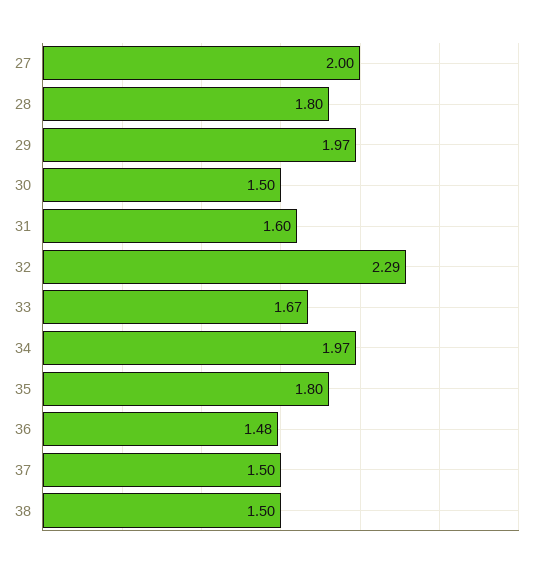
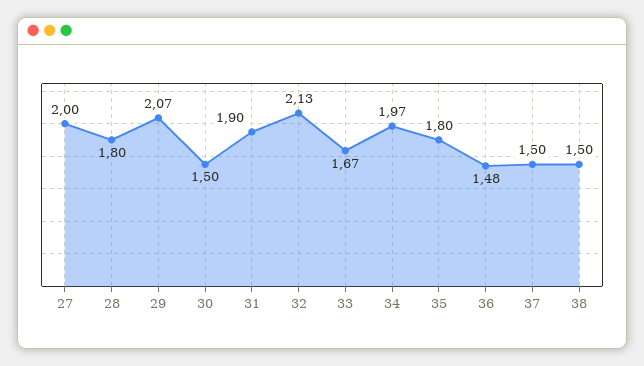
  {
    "27": 2,
    "28": 1.8,
-   "29": 1.97,
+   "29": 2.07,
    "30": 1.5,
-   "31": 1.6,
+   "31": 1.9,
-   "32": 2.29,
+   "32": 2.13,
    "33": 1.67,
    "34": 1.97,
    "35": 1.8,
    "36": 1.48,
    "37": 1.5,
    "38": 1.5
  }

